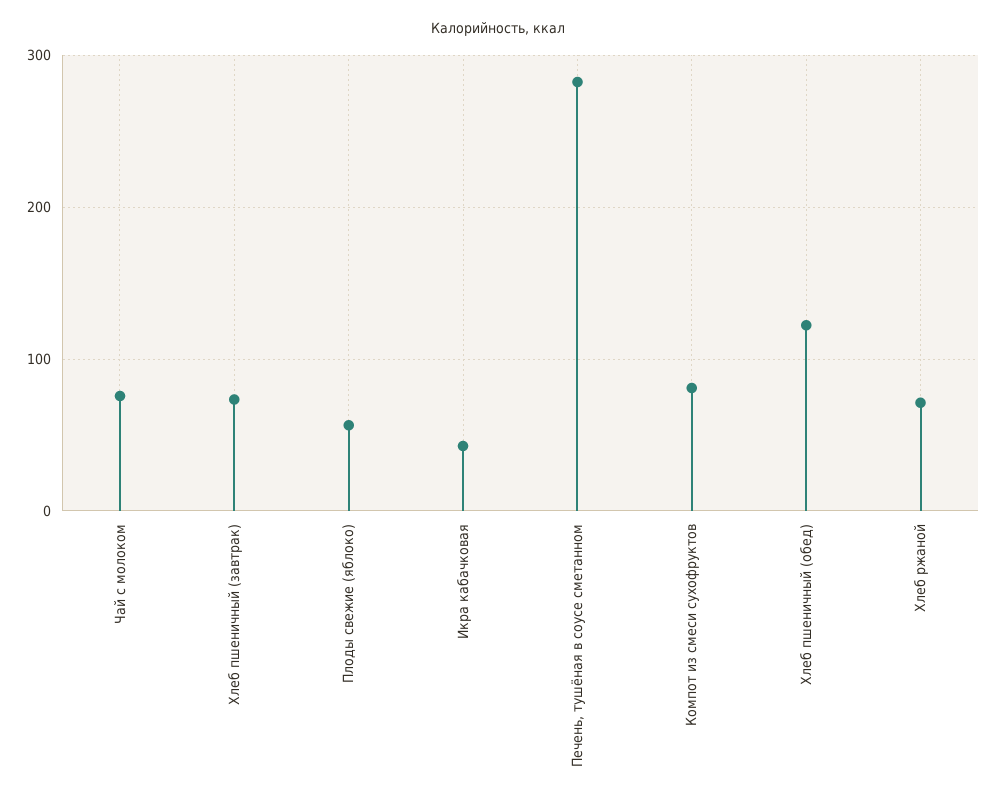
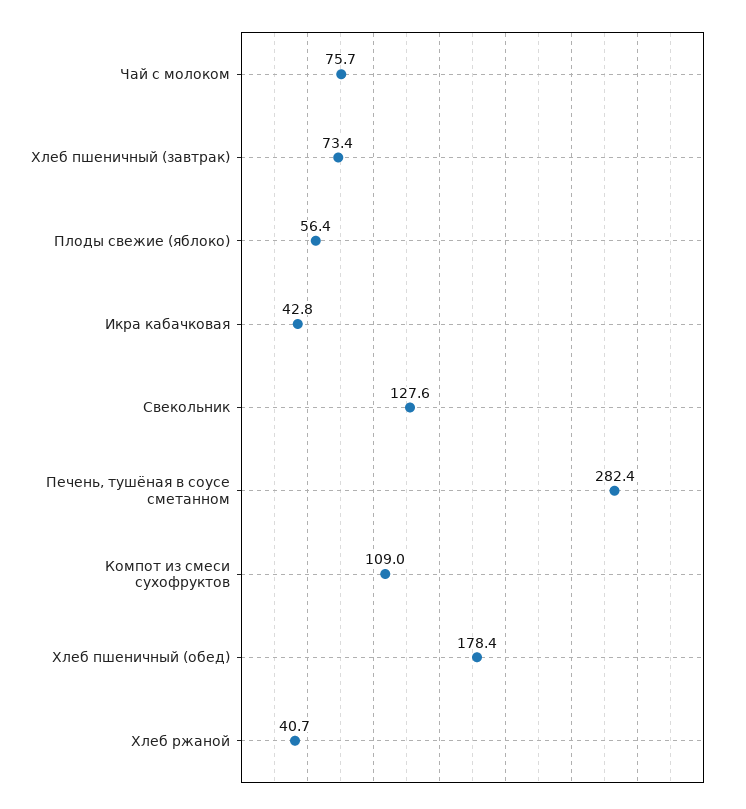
  {
    "Чай с молоком": 75.7,
    "Хлеб пшеничный (завтрак)": 73.4,
    "Плоды свежие (яблоко)": 56.4,
    "Икра кабачковая": 42.8,
    "Печень, тушёная в соусе сметанном": 282.4,
-   "Компот из смеси сухофруктов": 80,
+   "Компот из смеси сухофруктов": 109,
-   "Хлеб пшеничный (обед)": 120,
+   "Хлеб пшеничный (обед)": 178.4,
-   "Хлеб ржаной": 70
+   "Хлеб ржаной": 40.7,
+   "Свекольник": 127.6
  }

